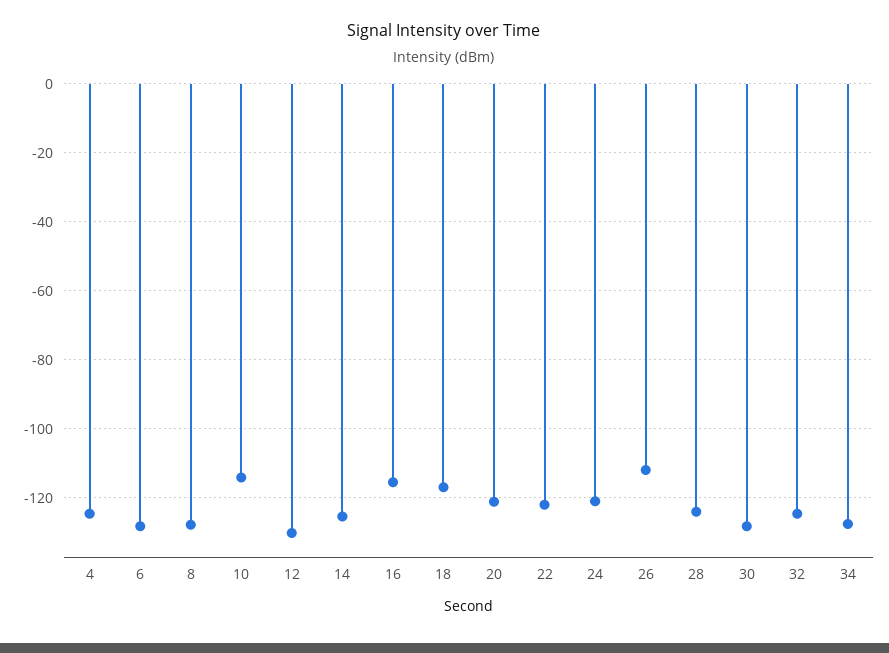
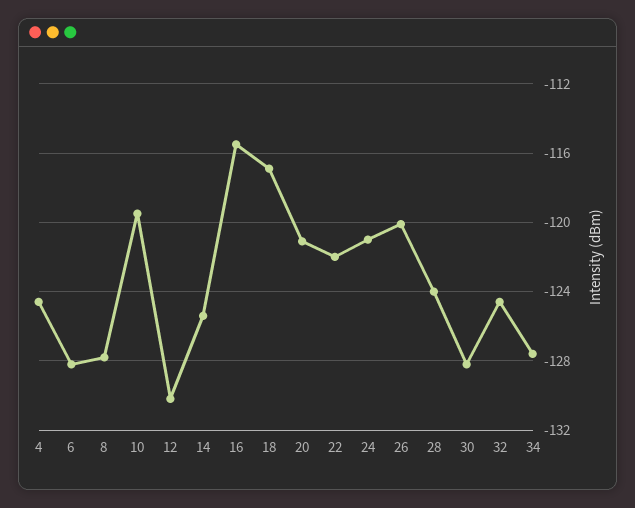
  {
    "4": -124.5,
    "6": -128,
    "8": -128,
-   "10": -114,
+   "10": -119.5,
    "12": -130,
    "14": -125.5,
    "16": -115.5,
    "18": -117,
    "20": -121,
    "22": -122,
    "24": -121,
-   "26": -112,
+   "26": -120,
    "28": -124,
    "30": -128,
    "32": -124.5,
    "34": -127.5
  }

